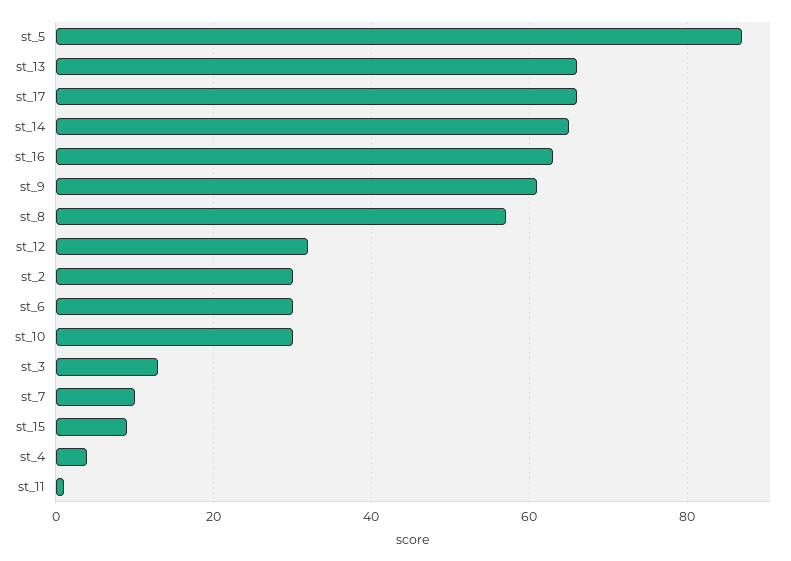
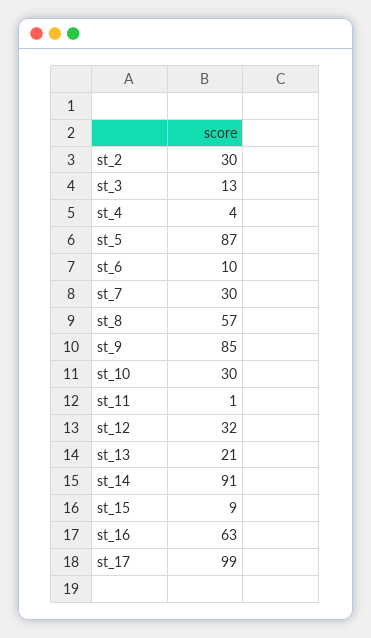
  {
    "st_5": 87,
-   "st_13": 65,
+   "st_13": 21,
-   "st_17": 65,
+   "st_17": 99,
-   "st_14": 65,
+   "st_14": 91,
    "st_16": 63,
-   "st_9": 60,
+   "st_9": 85,
    "st_8": 57,
    "st_12": 32,
    "st_2": 30,
-   "st_6": 30,
+   "st_6": 10,
    "st_10": 30,
    "st_3": 13,
-   "st_7": 10,
+   "st_7": 30,
    "st_15": 9,
    "st_4": 4,
    "st_11": 1
  }

